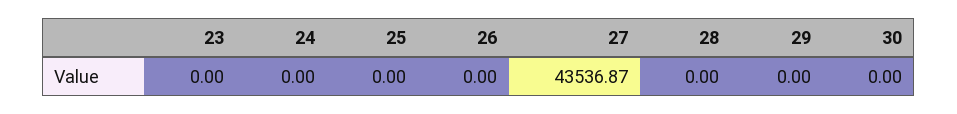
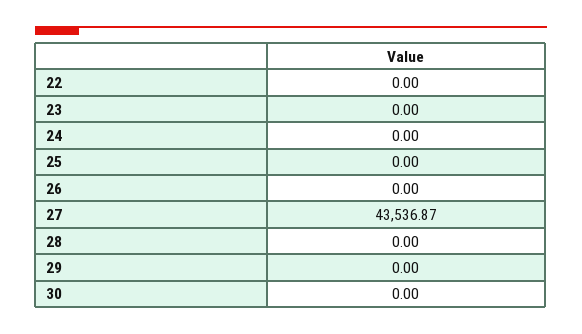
  {
    "23": 0,
    "24": 0,
    "25": 0,
    "26": 0,
    "27": 43536.87,
    "28": 0,
    "29": 0,
-   "30": 0
+   "30": 0,
+   "22": 0
  }

